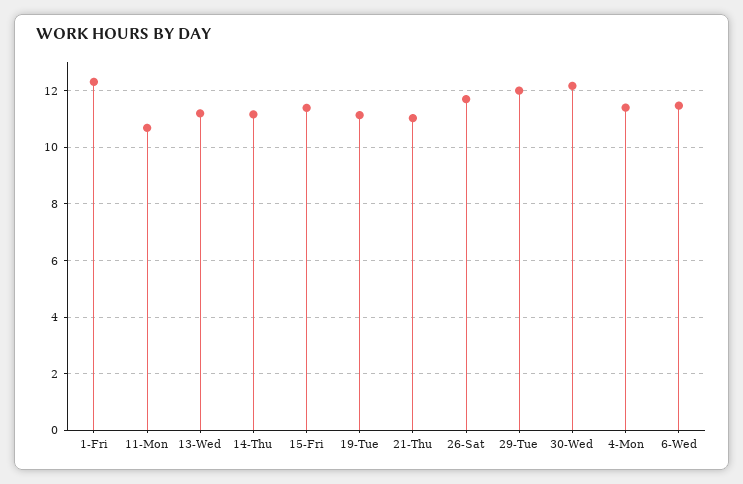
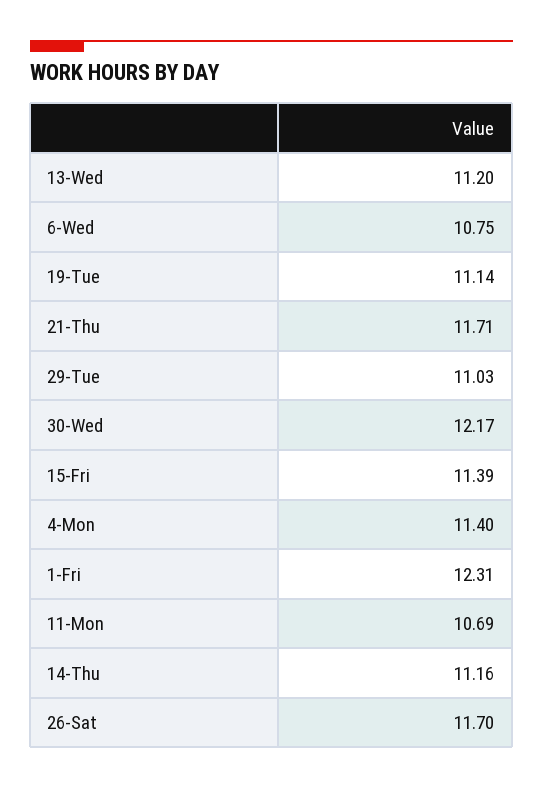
  {
    "1-Fri": 12.31,
    "11-Mon": 10.69,
    "13-Wed": 11.2,
    "14-Thu": 11.16,
    "15-Fri": 11.39,
    "19-Tue": 11.14,
-   "21-Thu": 11,
+   "21-Thu": 11.71,
    "26-Sat": 11.7,
-   "29-Tue": 12,
+   "29-Tue": 11.03,
    "30-Wed": 12.17,
    "4-Mon": 11.4,
-   "6-Wed": 11.5
+   "6-Wed": 10.75
  }

